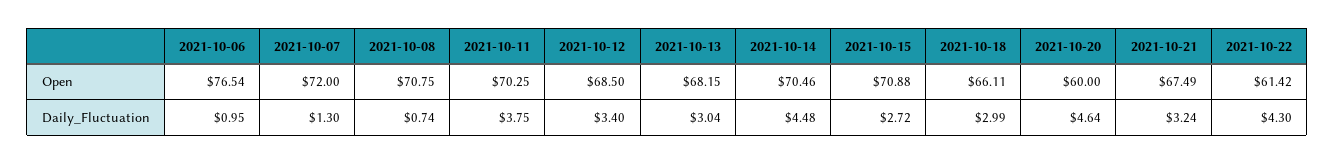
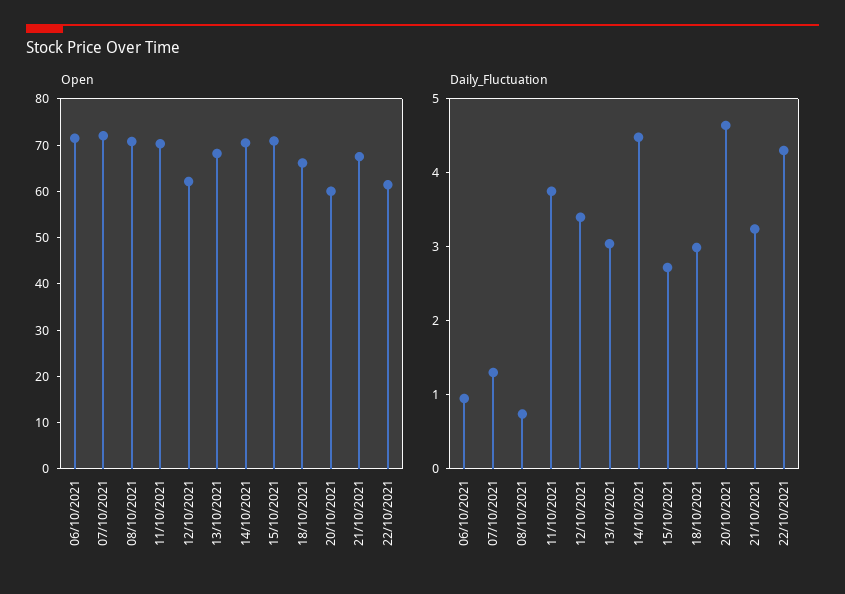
  {
    "Open": {
-     "2021-10-06": 76.54,
+     "2021-10-06": 72,
      "2021-10-07": 72,
      "2021-10-08": 70.75,
      "2021-10-11": 70.25,
-     "2021-10-12": 68.5,
+     "2021-10-12": 62,
      "2021-10-13": 68.15,
      "2021-10-14": 70.46,
      "2021-10-15": 70.88,
      "2021-10-18": 66.11,
      "2021-10-20": 60,
      "2021-10-21": 67.49,
      "2021-10-22": 61.42
    },
    "Daily_Fluctuation": {
      "2021-10-06": 0.95,
      "2021-10-07": 1.3,
      "2021-10-08": 0.74,
      "2021-10-11": 3.75,
      "2021-10-12": 3.4,
      "2021-10-13": 3.04,
      "2021-10-14": 4.48,
      "2021-10-15": 2.72,
      "2021-10-18": 2.99,
      "2021-10-20": 4.64,
      "2021-10-21": 3.24,
      "2021-10-22": 4.3
    }
  }

